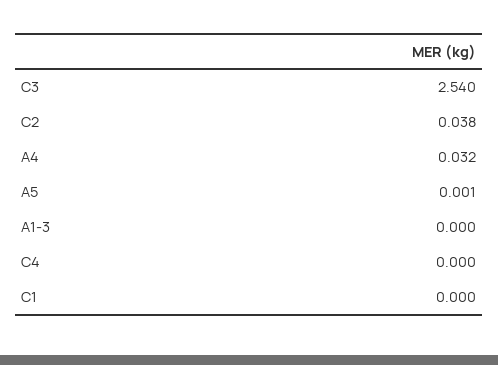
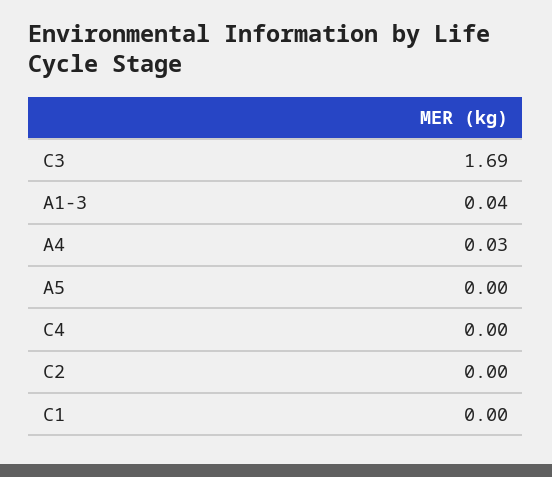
  {
-   "C3": 2.54,
+   "C3": 1.69,
-   "C2": 0.038,
+   "C2": 0,
    "A4": 0.032,
    "A5": 0.001,
-   "A1-3": 0,
+   "A1-3": 0.04,
    "C4": 0,
    "C1": 0
  }

